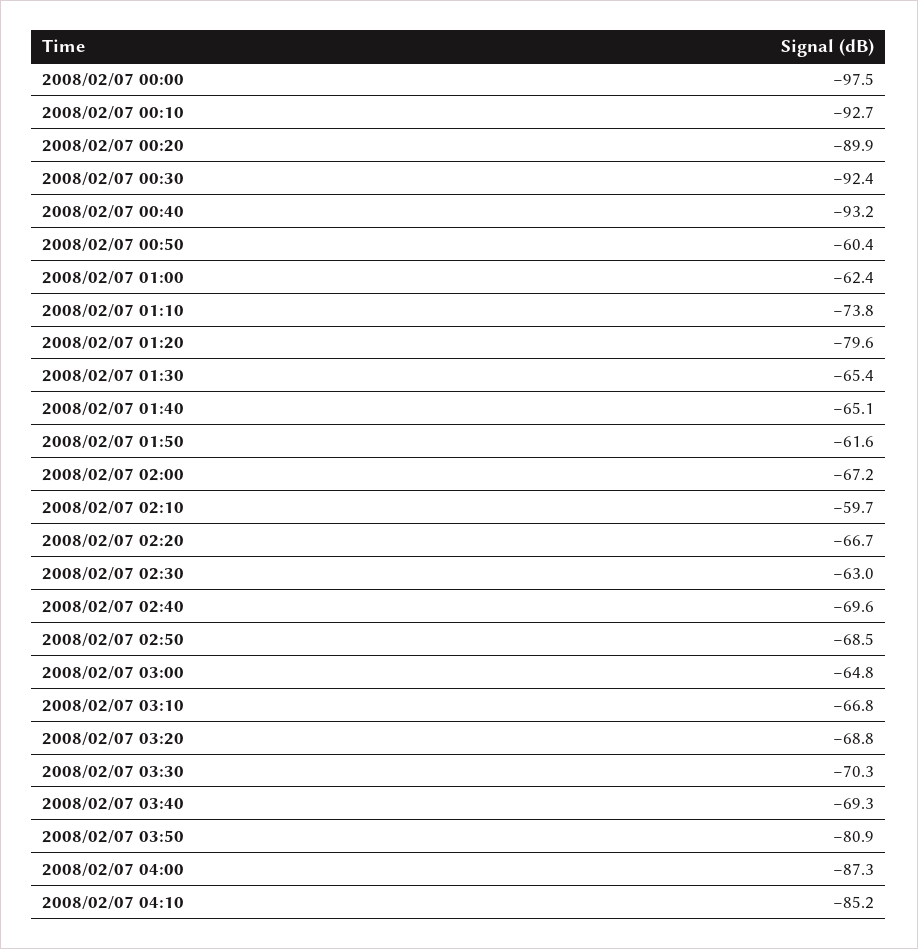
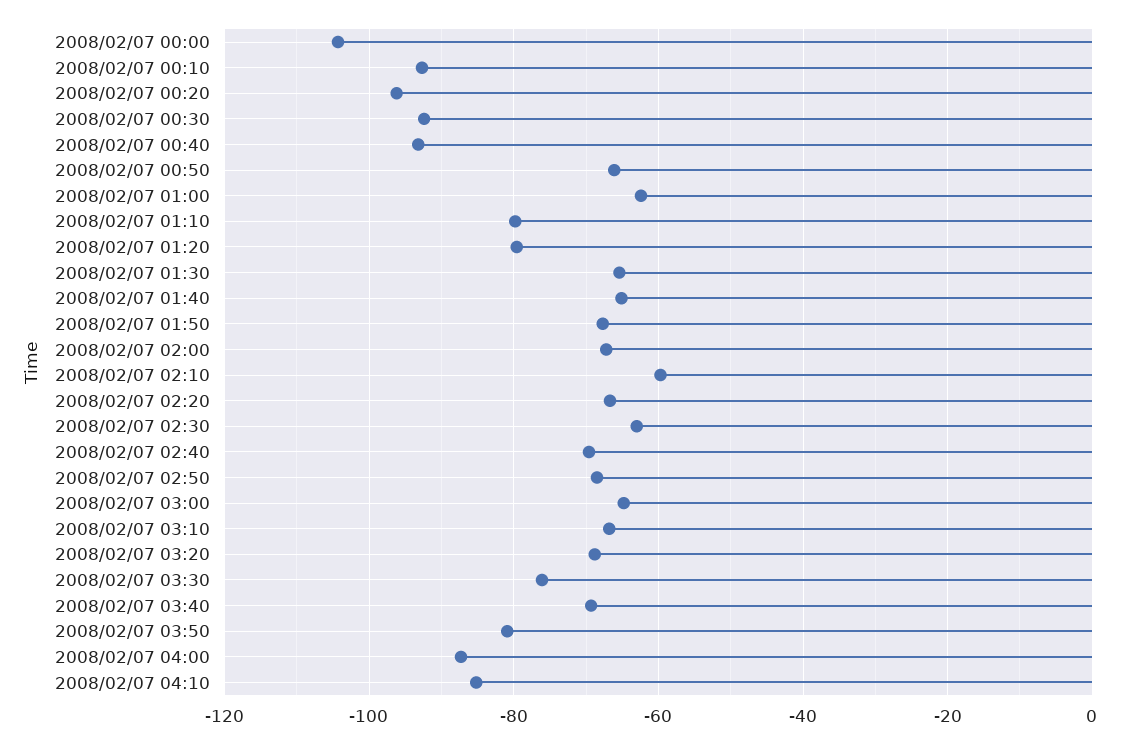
  {
-   "2008/02/07 00:00": -97.5,
+   "2008/02/07 00:00": -104,
    "2008/02/07 00:10": -92.7,
-   "2008/02/07 00:20": -89.9,
+   "2008/02/07 00:20": -96,
    "2008/02/07 00:30": -92.4,
    "2008/02/07 00:40": -93.2,
-   "2008/02/07 00:50": -60.4,
+   "2008/02/07 00:50": -66,
    "2008/02/07 01:00": -62.4,
-   "2008/02/07 01:10": -73.8,
+   "2008/02/07 01:10": -80,
    "2008/02/07 01:20": -79.6,
    "2008/02/07 01:30": -65.4,
    "2008/02/07 01:40": -65.1,
-   "2008/02/07 01:50": -61.6,
+   "2008/02/07 01:50": -68,
    "2008/02/07 02:00": -67.2,
    "2008/02/07 02:10": -59.7,
    "2008/02/07 02:20": -66.7,
    "2008/02/07 02:30": -63,
    "2008/02/07 02:40": -69.6,
    "2008/02/07 02:50": -68.5,
    "2008/02/07 03:00": -64.8,
    "2008/02/07 03:10": -66.8,
    "2008/02/07 03:20": -68.8,
-   "2008/02/07 03:30": -70.3,
+   "2008/02/07 03:30": -76,
    "2008/02/07 03:40": -69.3,
    "2008/02/07 03:50": -80.9,
    "2008/02/07 04:00": -87.3,
    "2008/02/07 04:10": -85.2
  }

